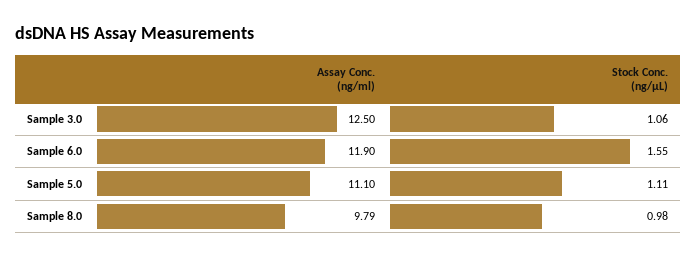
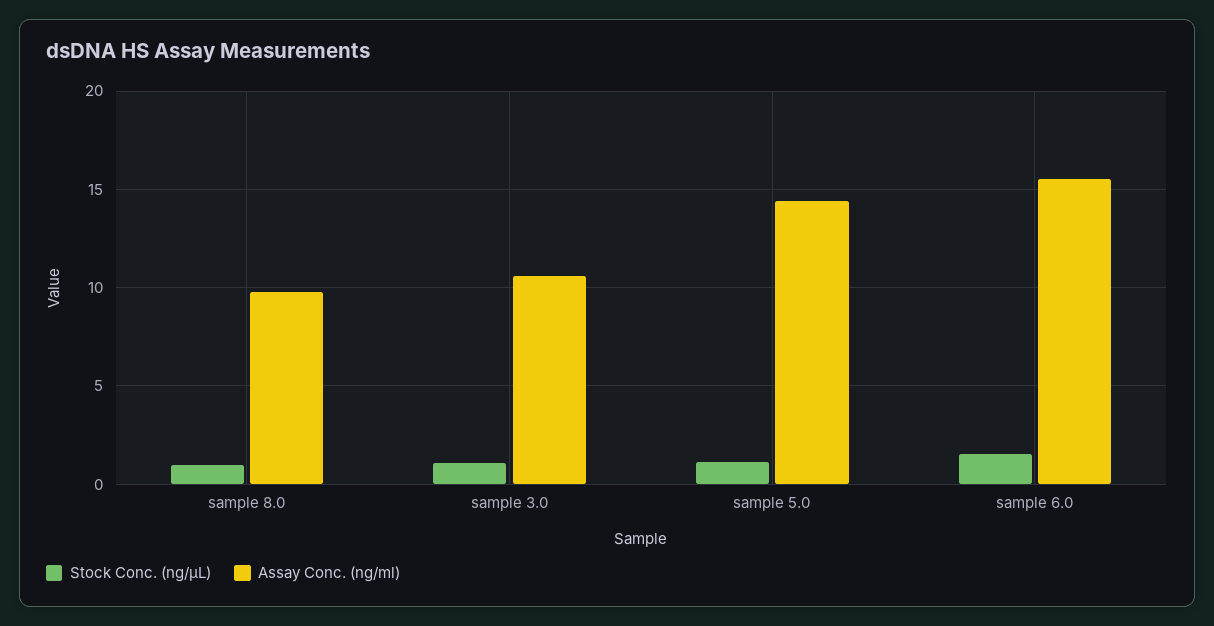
  {
    "Assay Conc. (ng/ml)": {
-     "Sample 3.0": 12.5,
+     "Sample 3.0": 10.5,
-     "Sample 6.0": 11.9,
+     "Sample 6.0": 15.5,
-     "Sample 5.0": 11.1,
+     "Sample 5.0": 14.5,
      "Sample 8.0": 9.79
    },
    "Stock Conc. (ng/µL)": {
      "Sample 3.0": 1.06,
      "Sample 6.0": 1.55,
      "Sample 5.0": 1.11,
      "Sample 8.0": 0.98
    }
  }

